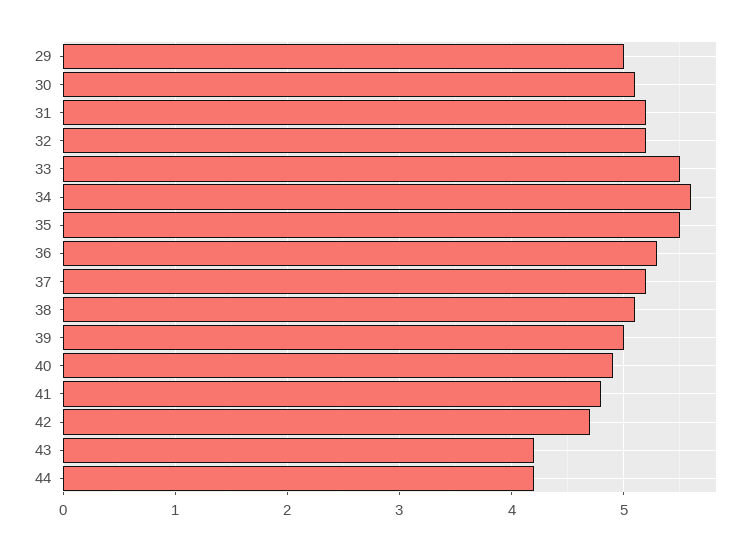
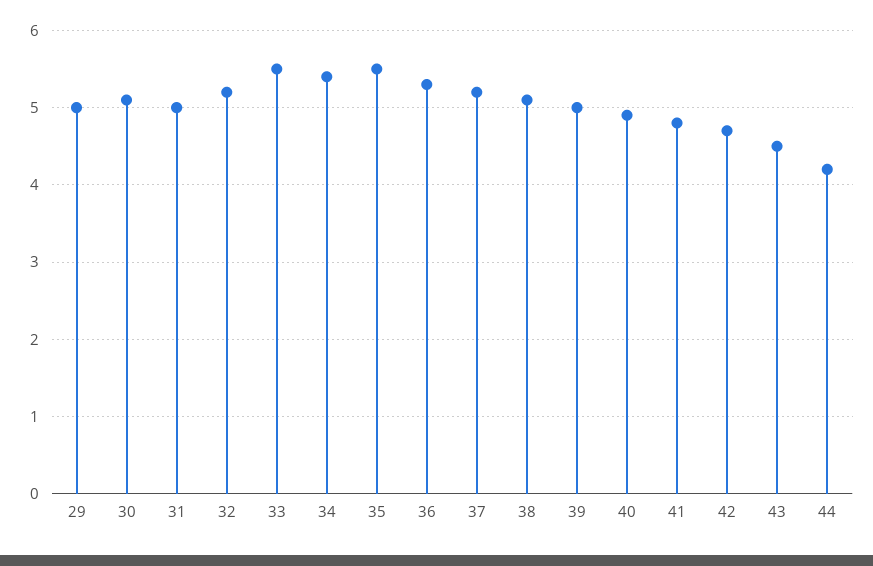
  {
    "29": 5,
    "30": 5.1,
-   "31": 5.2,
+   "31": 5,
    "32": 5.2,
    "33": 5.5,
-   "34": 5.6,
+   "34": 5.4,
    "35": 5.5,
    "36": 5.3,
    "37": 5.2,
    "38": 5.1,
    "39": 5,
    "40": 4.9,
    "41": 4.8,
    "42": 4.7,
-   "43": 4.2,
+   "43": 4.5,
    "44": 4.2
  }

